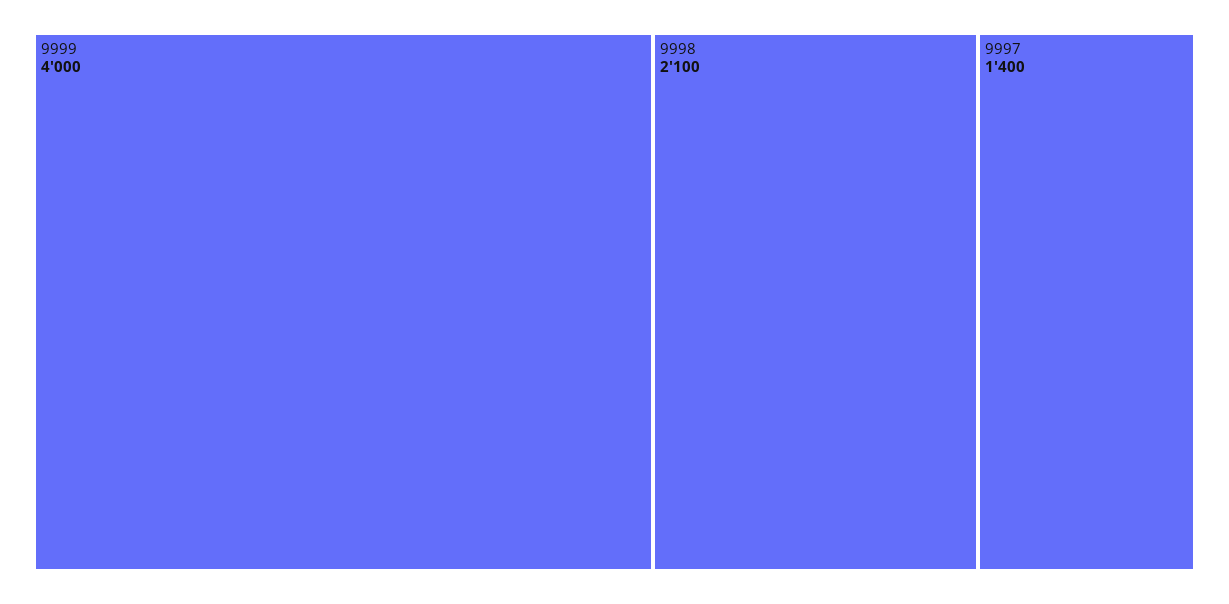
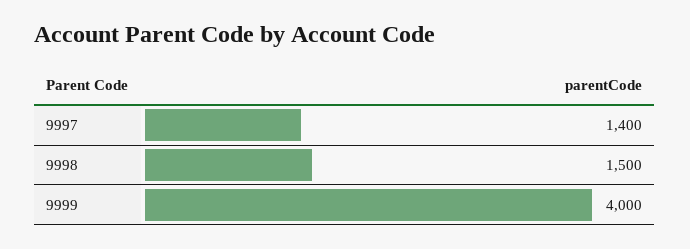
  {
    "9999": 4000,
-   "9998": 2100,
+   "9998": 1500,
    "9997": 1400
  }

